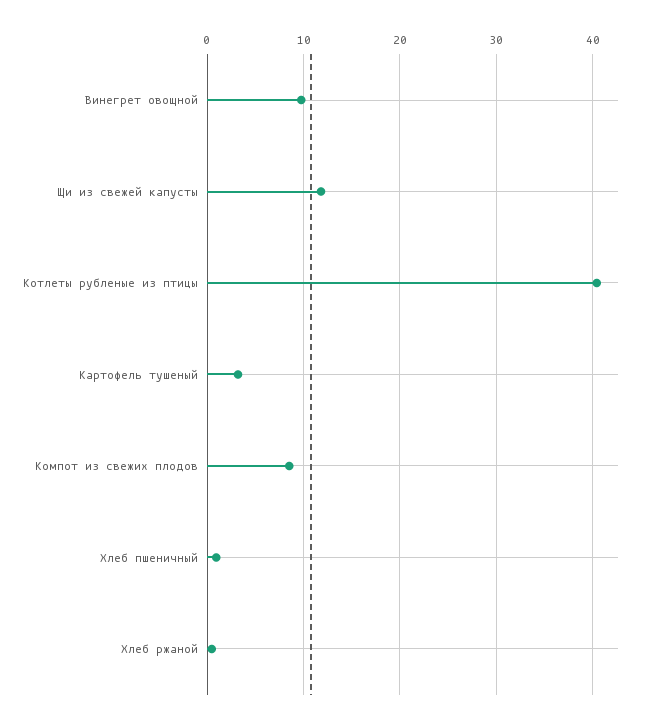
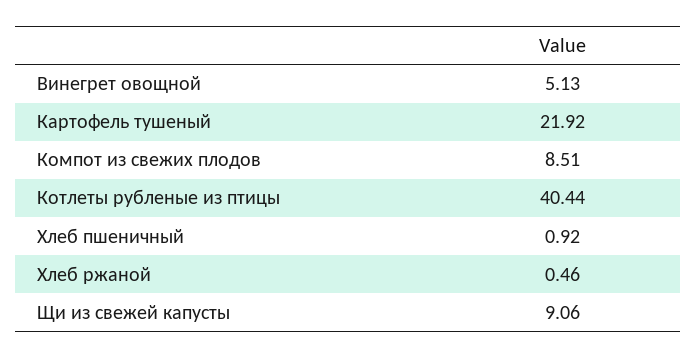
  {
-   "Винегрет овощной": 10,
+   "Винегрет овощной": 5.13,
-   "Щи из свежей капусты": 12,
+   "Щи из свежей капусты": 9.06,
    "Котлеты рубленые из птицы": 40.44,
-   "Картофель тушеный": 3,
+   "Картофель тушеный": 21.92,
    "Компот из свежих плодов": 8.51,
    "Хлеб пшеничный": 0.92,
    "Хлеб ржаной": 0.46
  }

